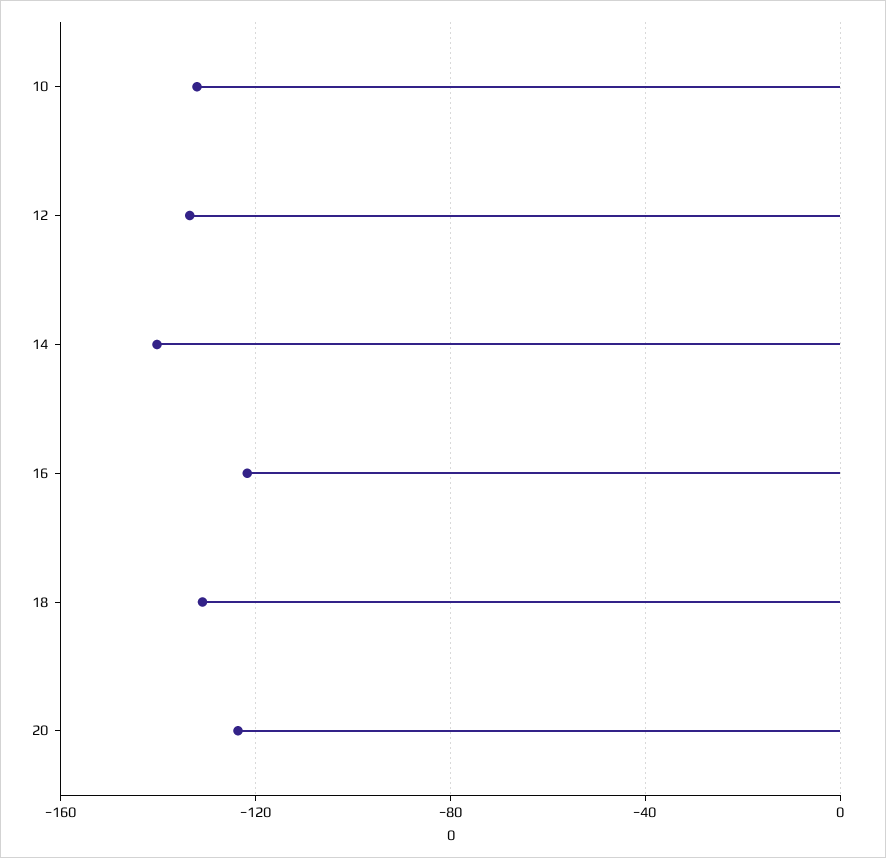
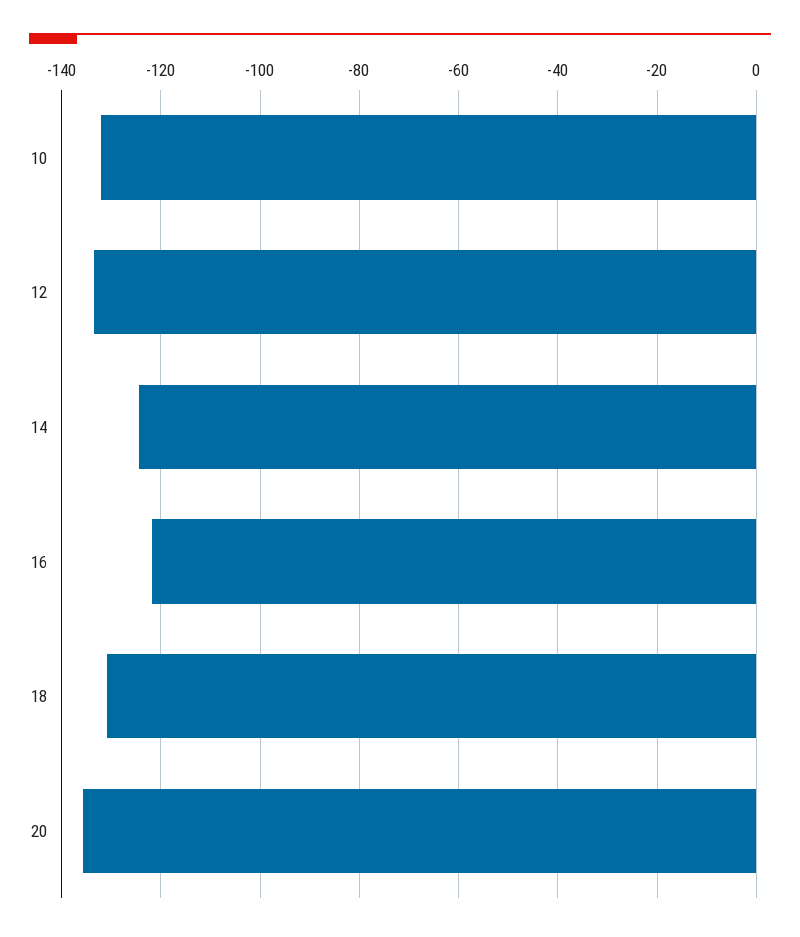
  {
    "10": -132,
    "12": -134,
-   "14": -140,
+   "14": -124,
    "16": -122,
    "18": -130,
-   "20": -125
+   "20": -136
  }

